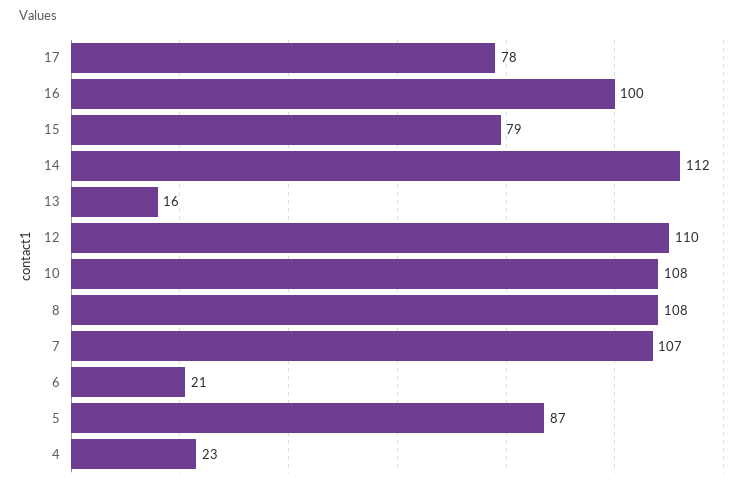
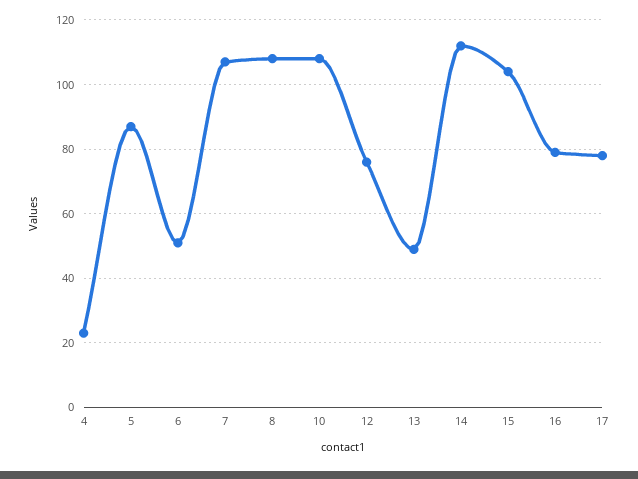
  {
    "17": 78,
-   "16": 100,
+   "16": 80,
-   "15": 79,
+   "15": 105,
    "14": 112,
-   "13": 16,
+   "13": 50,
-   "12": 110,
+   "12": 75,
    "10": 108,
    "8": 108,
    "7": 107,
-   "6": 21,
+   "6": 50,
    "5": 87,
    "4": 23
  }

